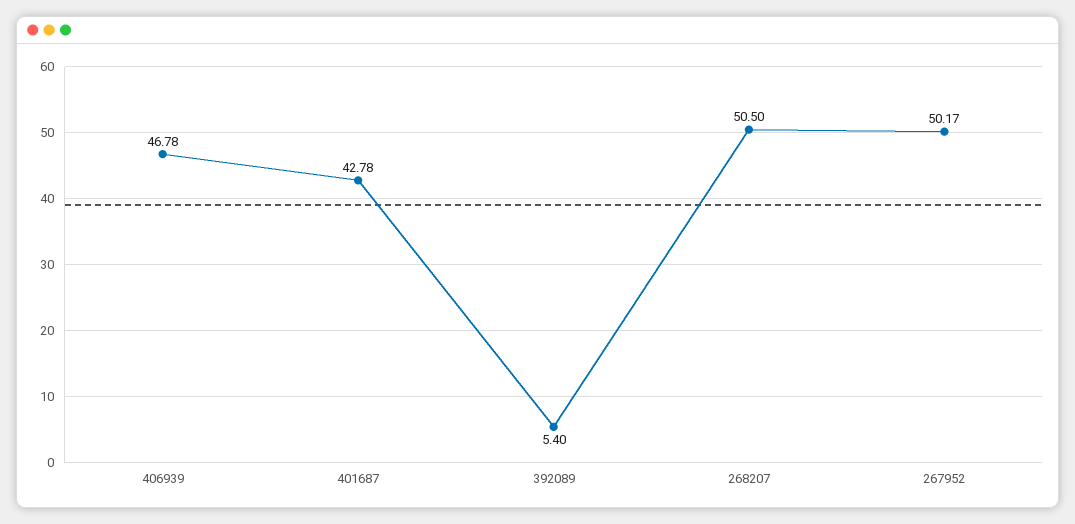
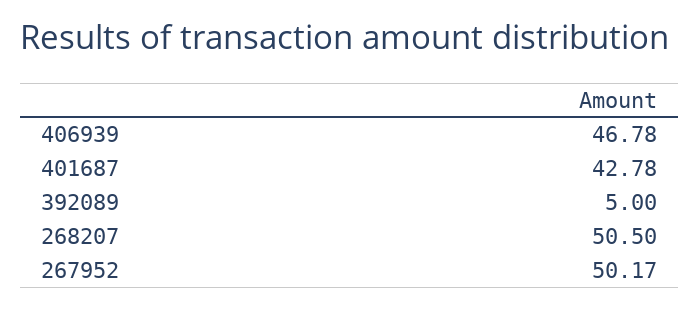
  {
    "406939": 46.78,
    "401687": 42.78,
-   "392089": 5.4,
+   "392089": 5,
    "268207": 50.5,
    "267952": 50.17
  }

